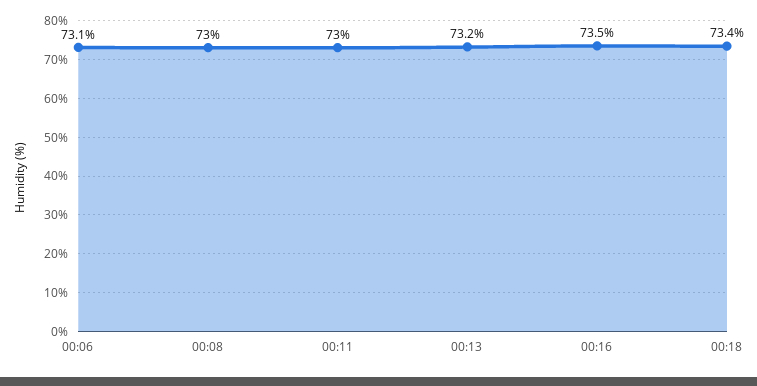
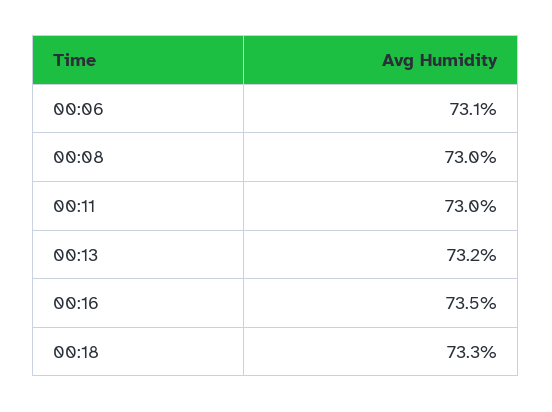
  {
    "00:06": 73.1,
    "00:08": 73,
    "00:11": 73,
    "00:13": 73.2,
    "00:16": 73.5,
-   "00:18": 73.4
+   "00:18": 73.3
  }

